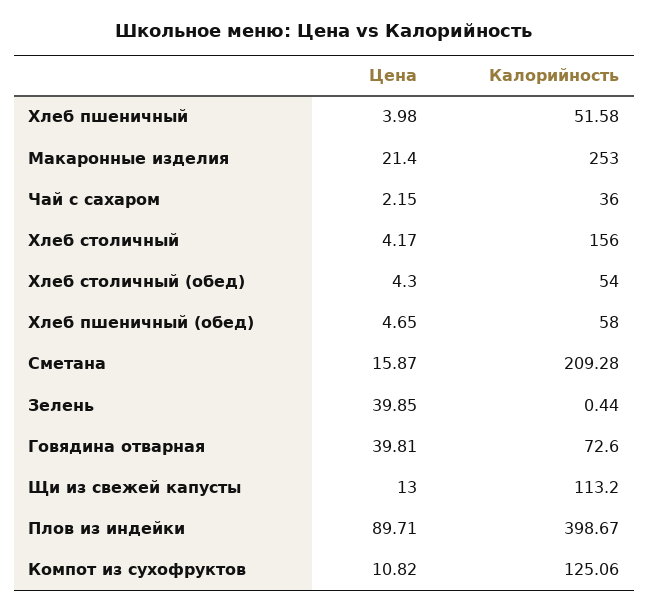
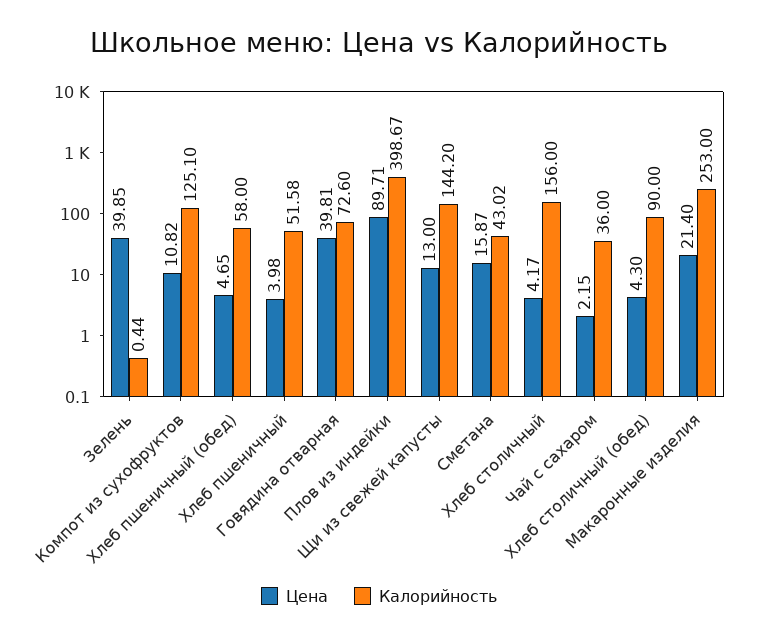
  {
    "Цена": {
      "Хлеб пшеничный": 3.98,
      "Макаронные изделия": 21.4,
      "Чай с сахаром": 2.15,
      "Хлеб столичный": 4.17,
      "Хлеб столичный (обед)": 4.3,
      "Хлеб пшеничный (обед)": 4.65,
      "Сметана": 15.87,
      "Зелень": 39.85,
      "Говядина отварная": 39.81,
      "Щи из свежей капусты": 13,
      "Плов из индейки": 89.71,
      "Компот из сухофруктов": 10.82
    },
    "Калорийность": {
      "Хлеб пшеничный": 51.58,
      "Макаронные изделия": 253,
      "Чай с сахаром": 36,
      "Хлеб столичный": 156,
-     "Хлеб столичный (обед)": 54,
+     "Хлеб столичный (обед)": 90,
      "Хлеб пшеничный (обед)": 58,
-     "Сметана": 209.28,
+     "Сметана": 43.02,
      "Зелень": 0.44,
      "Говядина отварная": 72.6,
-     "Щи из свежей капусты": 113.2,
+     "Щи из свежей капусты": 144.2,
      "Плов из индейки": 398.67,
-     "Компот из сухофруктов": 125.06
+     "Компот из сухофруктов": 125.1
    }
  }

